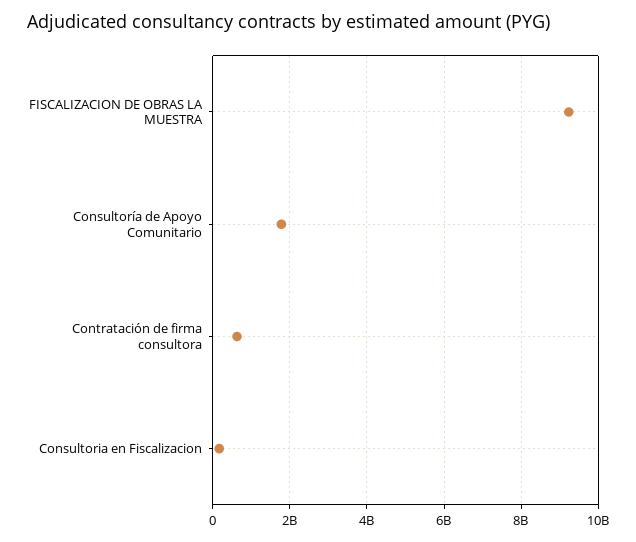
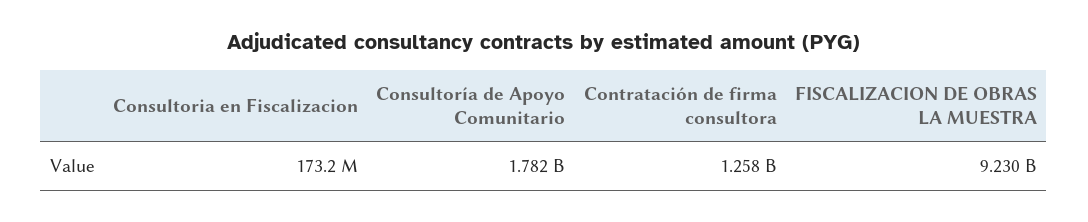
  {
    "FISCALIZACION DE OBRAS LA MUESTRA": 9230000000,
    "Consultoría de Apoyo Comunitario": 1782000000,
-   "Contratación de firma consultora": 600000000,
+   "Contratación de firma consultora": 1258000000,
    "Consultoria en Fiscalizacion": 173200000
  }

